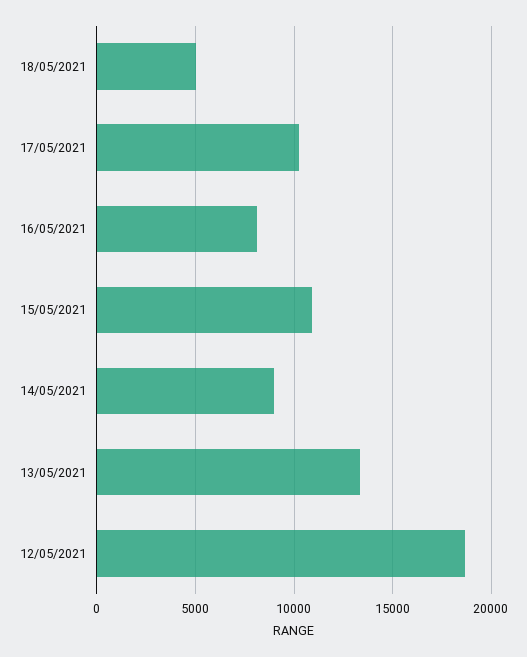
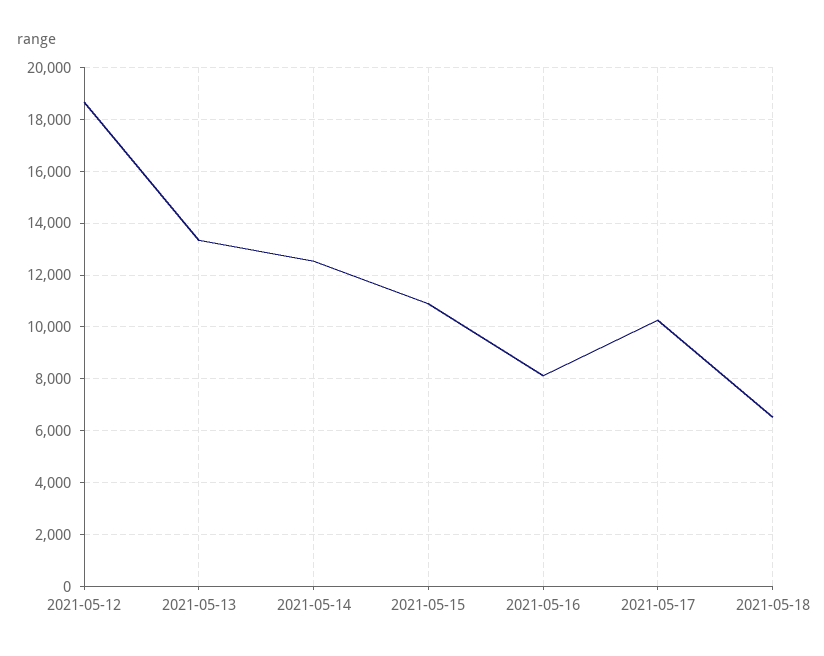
  {
-   "18/05/2021": 5000,
+   "18/05/2021": 6500,
    "17/05/2021": 10250,
    "16/05/2021": 8250,
    "15/05/2021": 11000,
-   "14/05/2021": 9000,
+   "14/05/2021": 12500,
    "13/05/2021": 13250,
    "12/05/2021": 18750
  }

